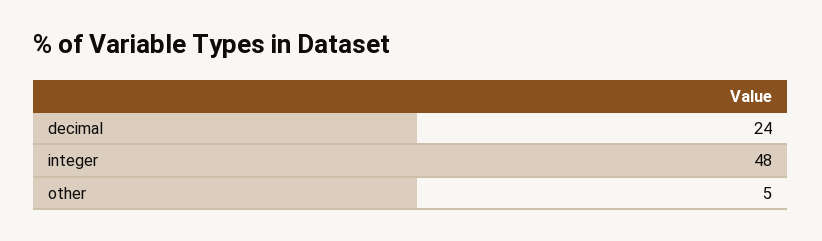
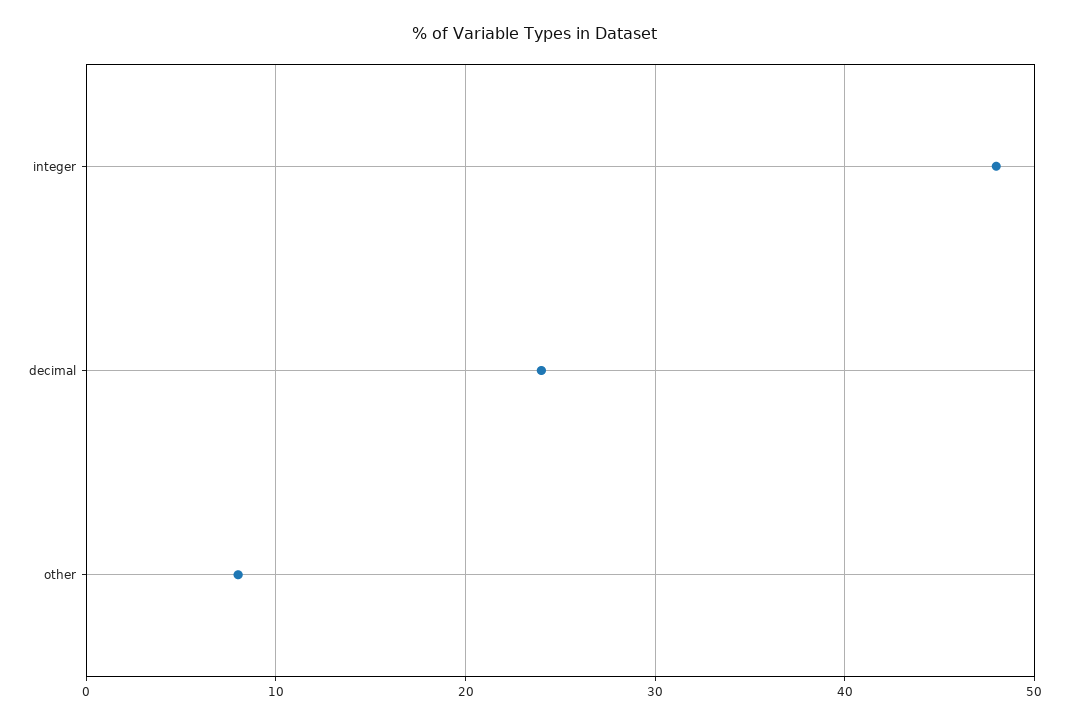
  {
    "decimal": 24,
    "integer": 48,
-   "other": 5
+   "other": 8
  }

